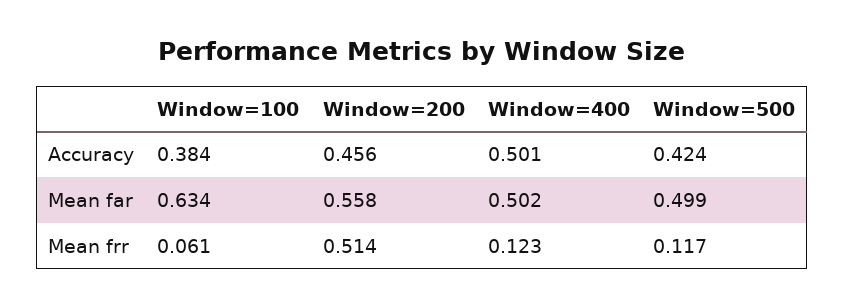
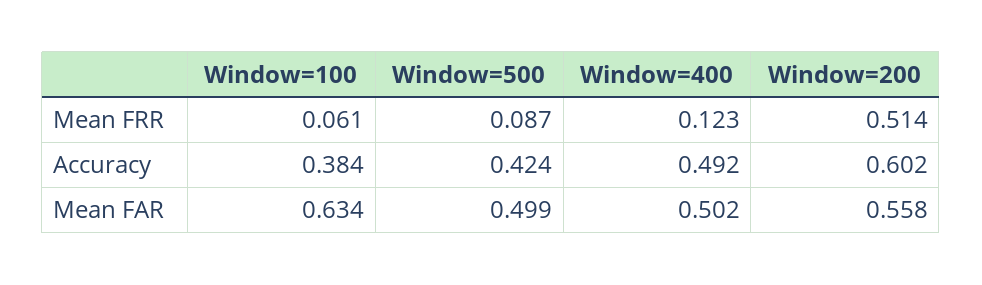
  {
    "Window=100": {
      "Accuracy": 0.384,
      "Mean far": 0.634,
      "Mean frr": 0.061
    },
    "Window=200": {
-     "Accuracy": 0.456,
+     "Accuracy": 0.602,
      "Mean far": 0.558,
      "Mean frr": 0.514
    },
    "Window=400": {
-     "Accuracy": 0.501,
+     "Accuracy": 0.492,
      "Mean far": 0.502,
      "Mean frr": 0.123
    },
    "Window=500": {
      "Accuracy": 0.424,
      "Mean far": 0.499,
-     "Mean frr": 0.117
+     "Mean frr": 0.087
    }
  }

